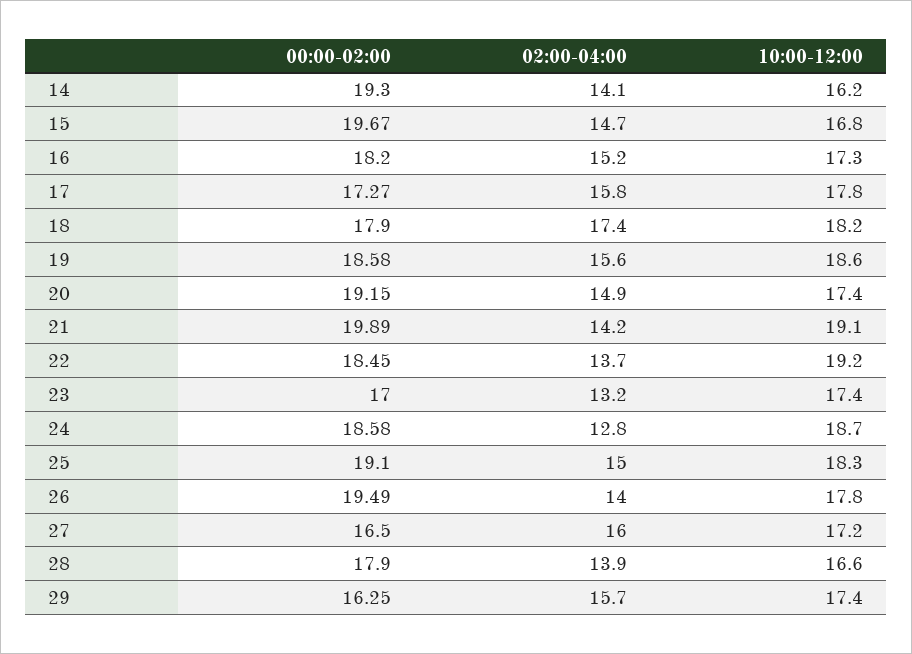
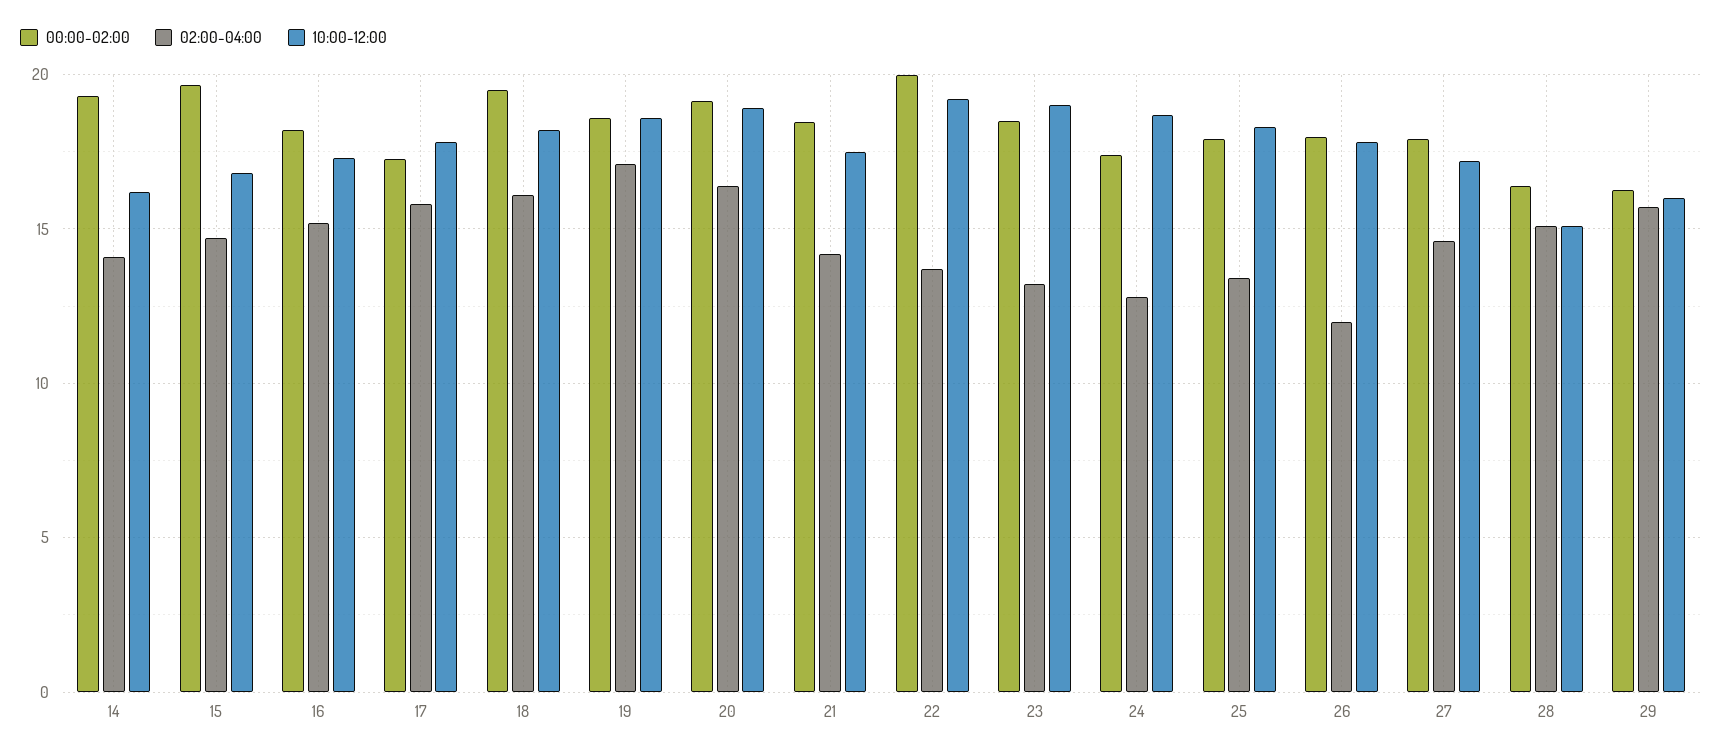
  {
    "00:00-02:00": {
      "14": 19.3,
      "15": 19.67,
      "16": 18.2,
      "17": 17.27,
-     "18": 17.9,
+     "18": 19.5,
      "19": 18.58,
      "20": 19.15,
-     "21": 19.89,
+     "21": 18.5,
-     "22": 18.45,
+     "22": 20,
-     "23": 17,
+     "23": 18.5,
-     "24": 18.58,
+     "24": 17.5,
-     "25": 19.1,
+     "25": 18,
-     "26": 19.49,
+     "26": 18,
-     "27": 16.5,
+     "27": 18,
-     "28": 17.9,
+     "28": 16.5,
      "29": 16.25
    },
    "02:00-04:00": {
      "14": 14.1,
      "15": 14.7,
      "16": 15.2,
      "17": 15.8,
-     "18": 17.4,
+     "18": 16,
-     "19": 15.6,
+     "19": 17,
-     "20": 14.9,
+     "20": 16.5,
      "21": 14.2,
      "22": 13.7,
      "23": 13.2,
      "24": 12.8,
-     "25": 15,
+     "25": 13.5,
-     "26": 14,
+     "26": 12,
-     "27": 16,
+     "27": 14.5,
-     "28": 13.9,
+     "28": 15,
      "29": 15.7
    },
    "10:00-12:00": {
      "14": 16.2,
      "15": 16.8,
      "16": 17.3,
      "17": 17.8,
      "18": 18.2,
      "19": 18.6,
-     "20": 17.4,
+     "20": 19,
-     "21": 19.1,
+     "21": 17.5,
      "22": 19.2,
-     "23": 17.4,
+     "23": 19,
      "24": 18.7,
      "25": 18.3,
      "26": 17.8,
      "27": 17.2,
-     "28": 16.6,
+     "28": 15,
-     "29": 17.4
+     "29": 16
    }
  }

